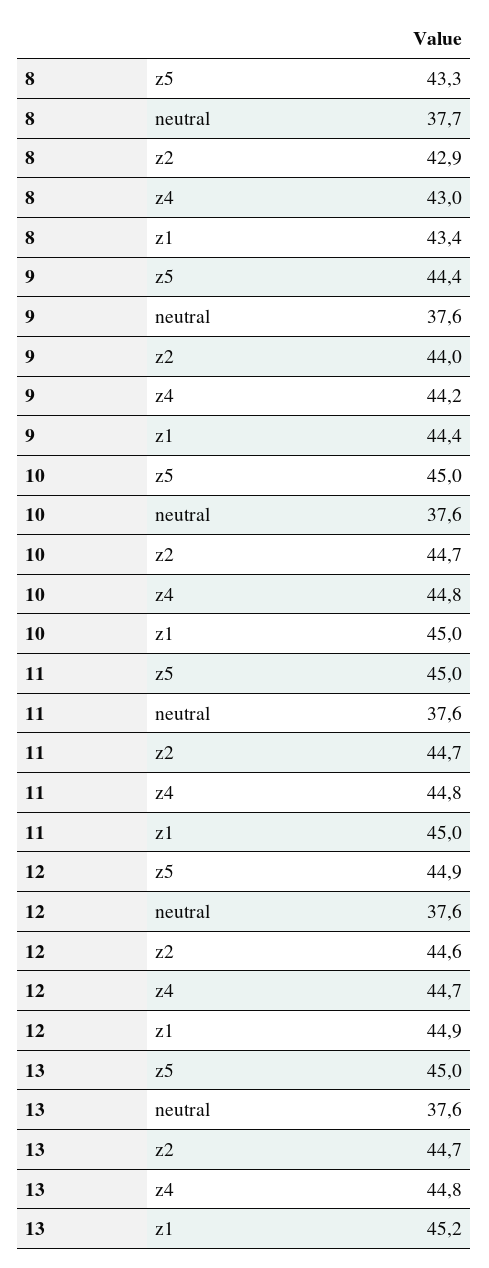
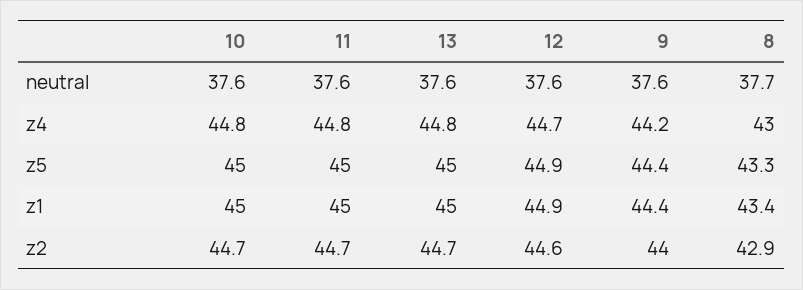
  {
    "8": {
      "z5": 43.3,
      "neutral": 37.7,
      "z2": 42.9,
      "z4": 43,
      "z1": 43.4
    },
    "9": {
      "z5": 44.4,
      "neutral": 37.6,
      "z2": 44,
      "z4": 44.2,
      "z1": 44.4
    },
    "10": {
      "z5": 45,
      "neutral": 37.6,
      "z2": 44.7,
      "z4": 44.8,
      "z1": 45
    },
    "11": {
      "z5": 45,
      "neutral": 37.6,
      "z2": 44.7,
      "z4": 44.8,
      "z1": 45
    },
    "12": {
      "z5": 44.9,
      "neutral": 37.6,
      "z2": 44.6,
      "z4": 44.7,
      "z1": 44.9
    },
    "13": {
      "z5": 45,
      "neutral": 37.6,
      "z2": 44.7,
      "z4": 44.8,
-     "z1": 45.2
+     "z1": 45
    }
  }

